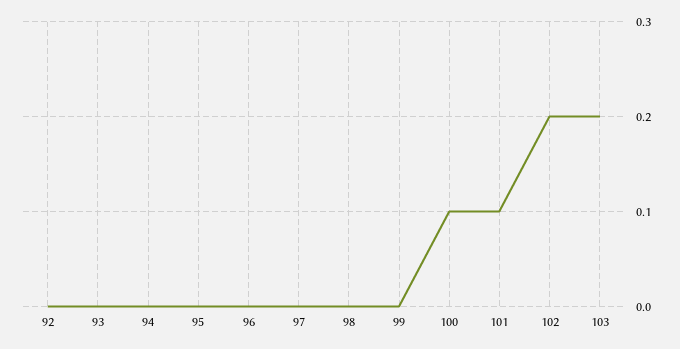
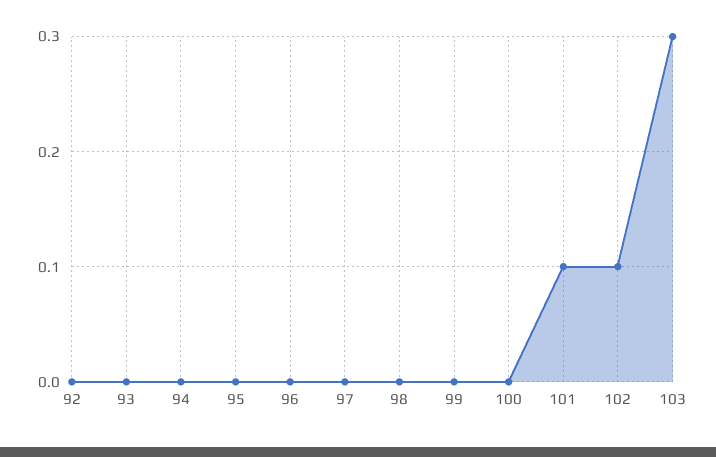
  {
    "92": 0,
    "93": 0,
    "94": 0,
    "95": 0,
    "96": 0,
    "97": 0,
    "98": 0,
    "99": 0,
-   "100": 0.1,
+   "100": 0,
    "101": 0.1,
-   "102": 0.2,
+   "102": 0.1,
-   "103": 0.2
+   "103": 0.3
  }

